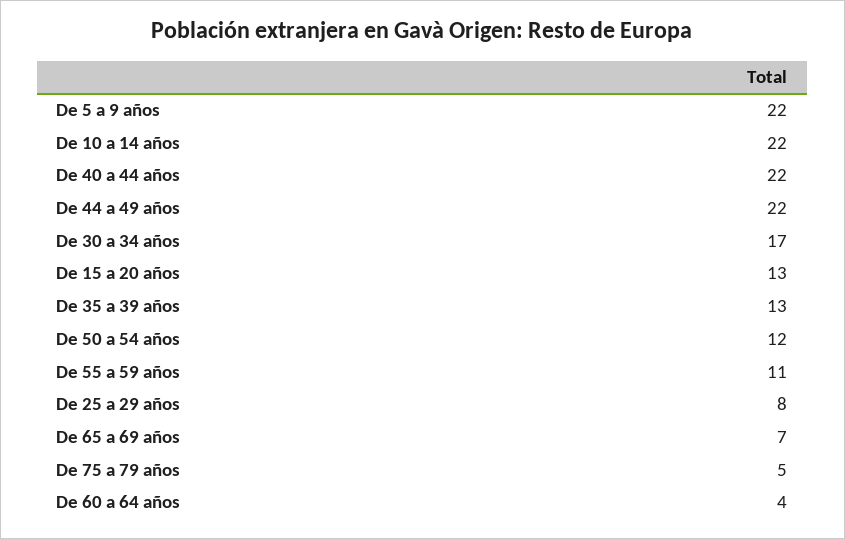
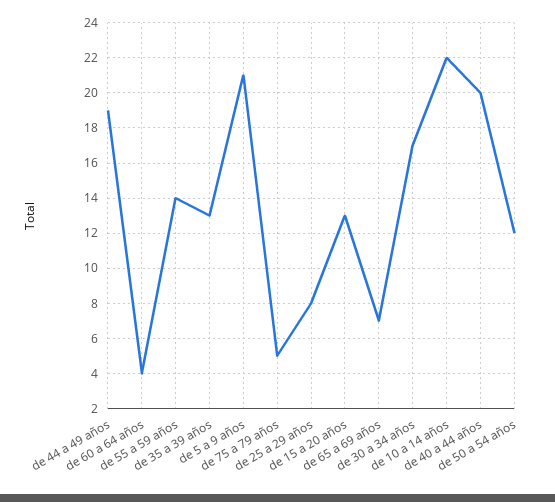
  {
-   "De 5 a 9 años": 22,
+   "De 5 a 9 años": 21,
    "De 10 a 14 años": 22,
-   "De 40 a 44 años": 22,
+   "De 40 a 44 años": 20,
-   "De 44 a 49 años": 22,
+   "De 44 a 49 años": 19,
    "De 30 a 34 años": 17,
    "De 15 a 20 años": 13,
    "De 35 a 39 años": 13,
    "De 50 a 54 años": 12,
-   "De 55 a 59 años": 11,
+   "De 55 a 59 años": 14,
    "De 25 a 29 años": 8,
    "De 65 a 69 años": 7,
    "De 75 a 79 años": 5,
    "De 60 a 64 años": 4
  }

